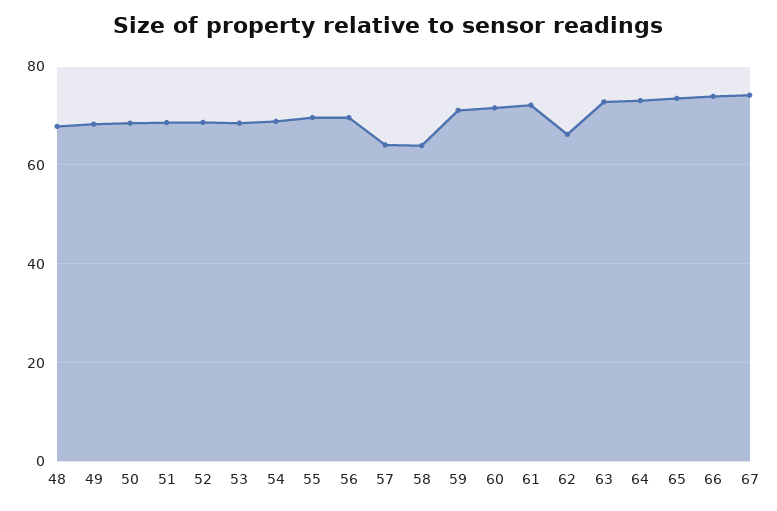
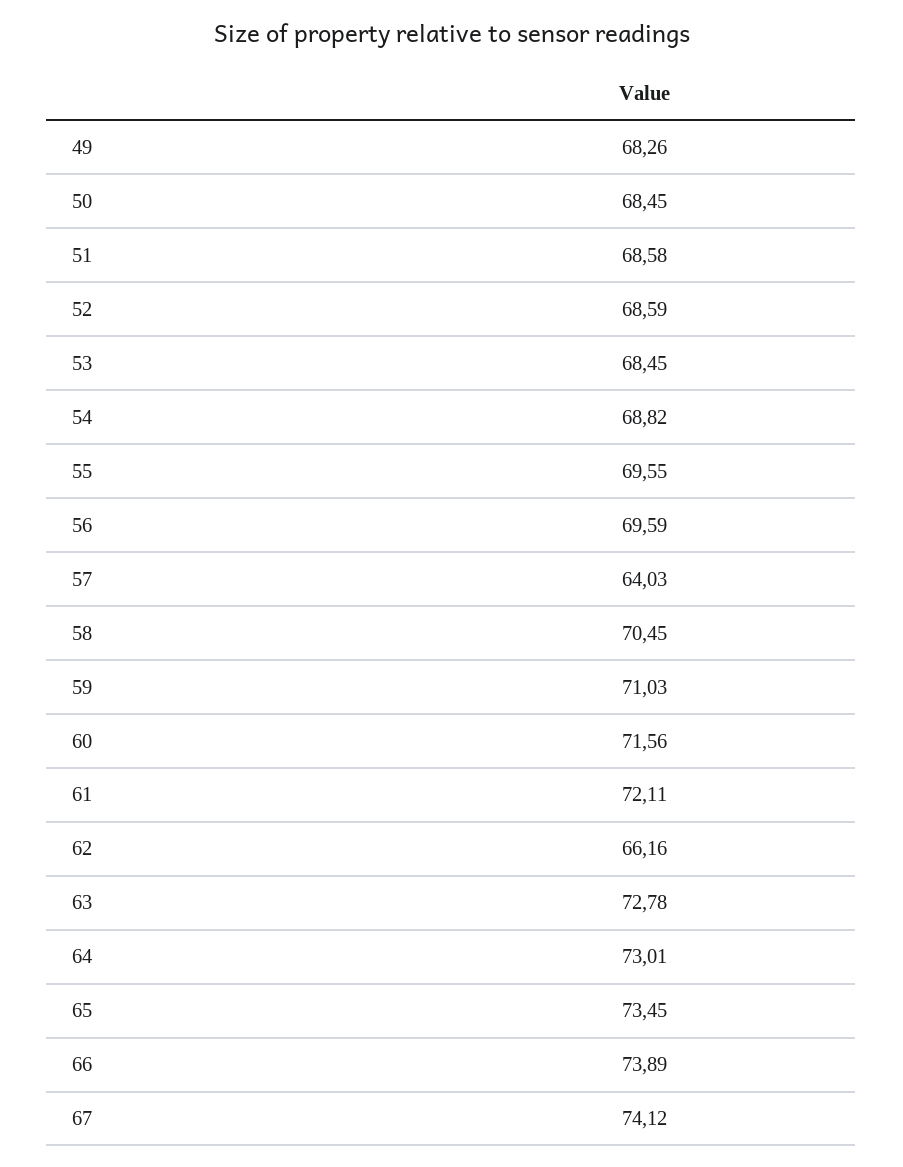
  {
-   "48": 68,
    "49": 68.26,
    "50": 68.45,
    "51": 68.58,
    "52": 68.59,
    "53": 68.45,
    "54": 68.82,
    "55": 69.55,
    "56": 69.59,
    "57": 64.03,
-   "58": 64,
+   "58": 70.45,
    "59": 71.03,
    "60": 71.56,
    "61": 72.11,
    "62": 66.16,
    "63": 72.78,
    "64": 73.01,
    "65": 73.45,
    "66": 73.89,
    "67": 74.12
  }

